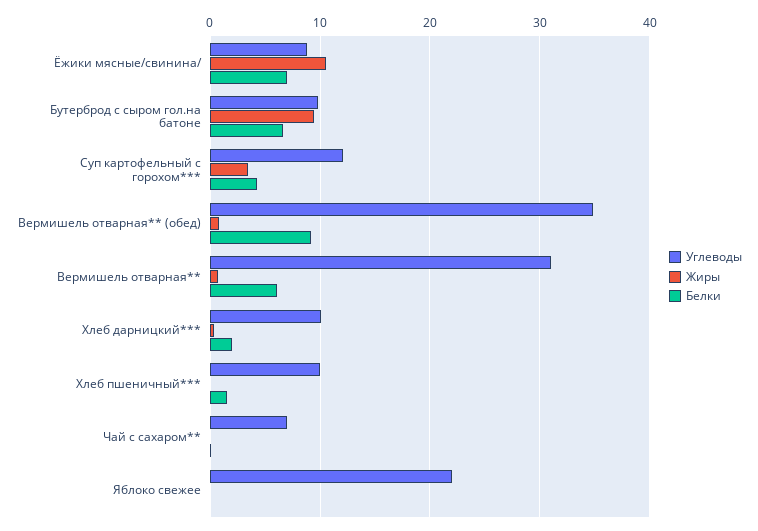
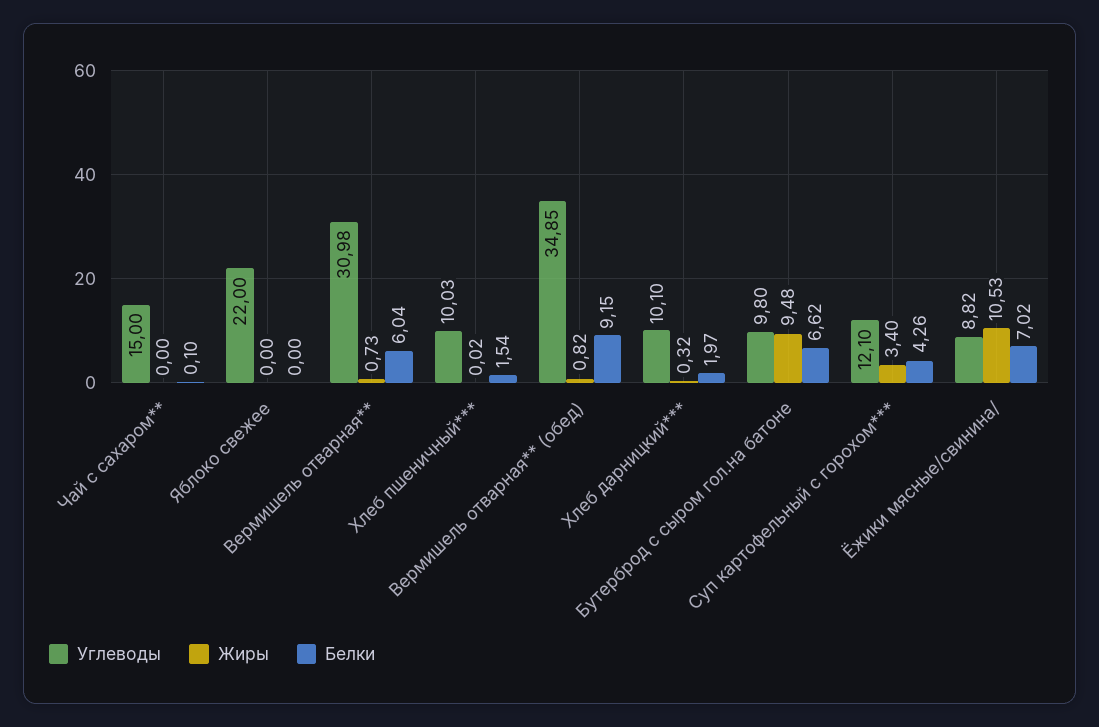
  {
    "Углеводы": {
      "Ёжики мясные/свинина/": 8.82,
      "Бутерброд с сыром гол.на батоне": 9.8,
      "Суп картофельный с горохом***": 12.1,
      "Вермишель отварная** (обед)": 34.85,
      "Вермишель отварная**": 30.98,
      "Хлеб дарницкий***": 10.1,
      "Хлеб пшеничный***": 10.03,
-     "Чай с сахаром**": 7,
+     "Чай с сахаром**": 15,
      "Яблоко свежее": 22
    },
    "Жиры": {
      "Ёжики мясные/свинина/": 10.53,
      "Бутерброд с сыром гол.на батоне": 9.48,
      "Суп картофельный с горохом***": 3.4,
      "Вермишель отварная** (обед)": 0.82,
      "Вермишель отварная**": 0.73,
      "Хлеб дарницкий***": 0.32,
      "Хлеб пшеничный***": 0.02,
      "Чай с сахаром**": 0,
      "Яблоко свежее": 0
    },
    "Белки": {
      "Ёжики мясные/свинина/": 7.02,
      "Бутерброд с сыром гол.на батоне": 6.62,
      "Суп картофельный с горохом***": 4.26,
      "Вермишель отварная** (обед)": 9.15,
      "Вермишель отварная**": 6.04,
      "Хлеб дарницкий***": 1.97,
      "Хлеб пшеничный***": 1.54,
      "Чай с сахаром**": 0.1,
      "Яблоко свежее": 0
    }
  }

